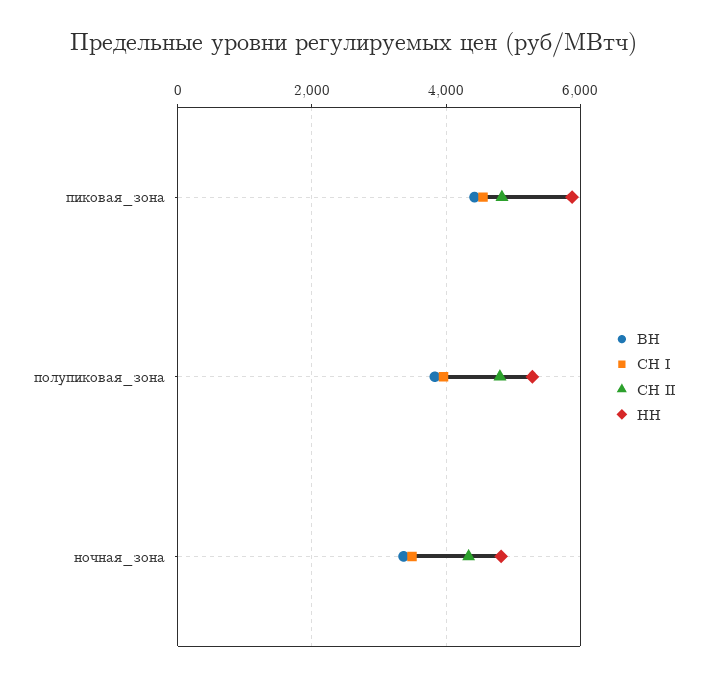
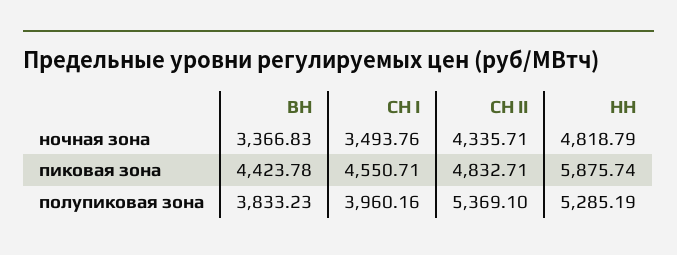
  {
    "ВН": {
      "пиковая_зона": 4423.78,
      "полупиковая_зона": 3833.23,
      "ночная_зона": 3366.83
    },
    "СН I": {
      "пиковая_зона": 4550.71,
      "полупиковая_зона": 3960.16,
      "ночная_зона": 3493.76
    },
    "СН II": {
      "пиковая_зона": 4832.71,
-     "полупиковая_зона": 4800,
+     "полупиковая_зона": 5369.1,
      "ночная_зона": 4335.71
    },
    "НН": {
      "пиковая_зона": 5875.74,
      "полупиковая_зона": 5285.19,
      "ночная_зона": 4818.79
    }
  }

